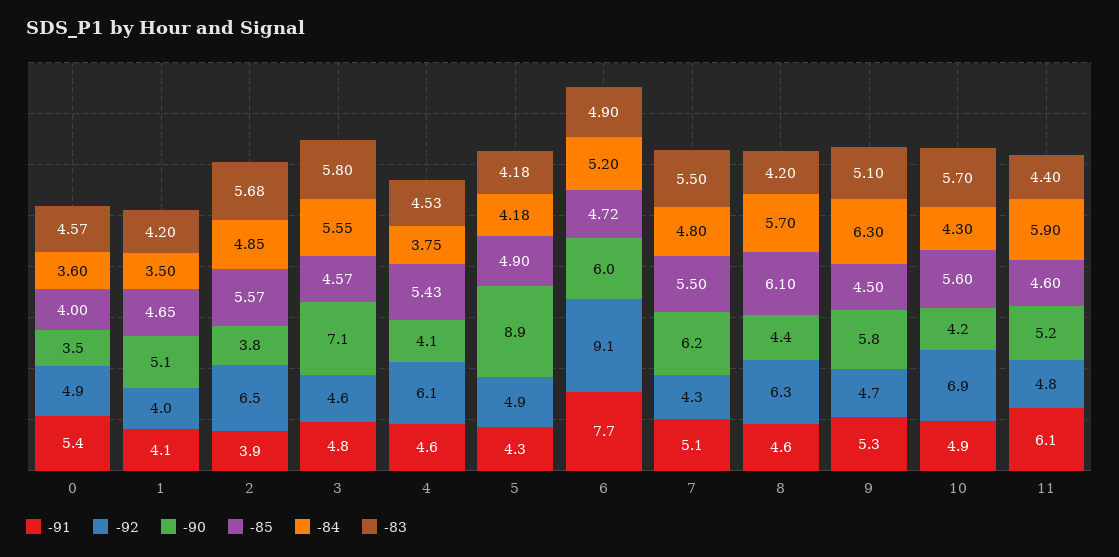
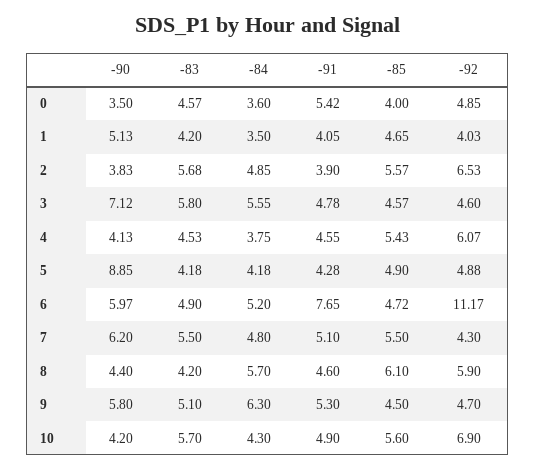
  {
    "-91": {
      "0": 5.42,
      "1": 4.05,
      "2": 3.9,
      "3": 4.78,
      "4": 4.55,
      "5": 4.28,
      "6": 7.65,
      "7": 5.1,
      "8": 4.6,
      "9": 5.3,
-     "10": 4.9,
+     "10": 4.9
-     "11": 6.1
    },
    "-92": {
      "0": 4.85,
      "1": 4.03,
      "2": 6.53,
      "3": 4.6,
      "4": 6.07,
      "5": 4.88,
-     "6": 9.1,
+     "6": 11.17,
      "7": 4.3,
-     "8": 6.3,
+     "8": 5.9,
      "9": 4.7,
-     "10": 6.9,
+     "10": 6.9
-     "11": 4.8
    },
    "-90": {
      "0": 3.5,
      "1": 5.13,
      "2": 3.83,
      "3": 7.12,
      "4": 4.13,
      "5": 8.85,
      "6": 5.97,
      "7": 6.2,
      "8": 4.4,
      "9": 5.8,
-     "10": 4.2,
+     "10": 4.2
-     "11": 5.2
    },
    "-85": {
      "0": 4,
      "1": 4.65,
      "2": 5.57,
      "3": 4.57,
      "4": 5.43,
      "5": 4.9,
      "6": 4.72,
      "7": 5.5,
      "8": 6.1,
      "9": 4.5,
-     "10": 5.6,
+     "10": 5.6
-     "11": 4.6
    },
    "-84": {
      "0": 3.6,
      "1": 3.5,
      "2": 4.85,
      "3": 5.55,
      "4": 3.75,
      "5": 4.18,
      "6": 5.2,
      "7": 4.8,
      "8": 5.7,
      "9": 6.3,
-     "10": 4.3,
+     "10": 4.3
-     "11": 5.9
    },
    "-83": {
      "0": 4.57,
      "1": 4.2,
      "2": 5.68,
      "3": 5.8,
      "4": 4.53,
      "5": 4.18,
      "6": 4.9,
      "7": 5.5,
      "8": 4.2,
      "9": 5.1,
-     "10": 5.7,
+     "10": 5.7
-     "11": 4.4
    }
  }

